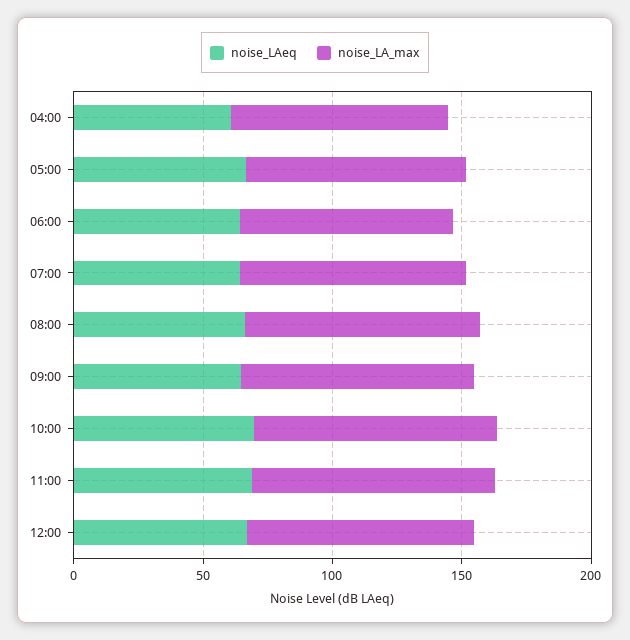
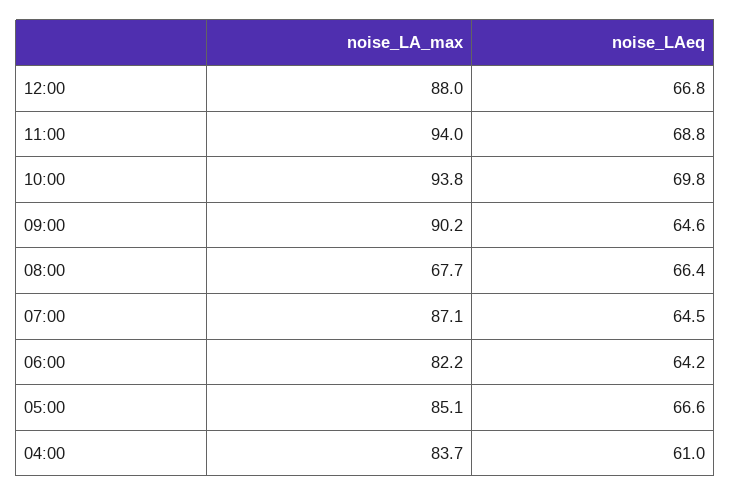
  {
    "noise_LAeq": {
      "04:00": 61,
      "05:00": 66.6,
      "06:00": 64.2,
      "07:00": 64.5,
      "08:00": 66.4,
      "09:00": 64.6,
      "10:00": 69.8,
      "11:00": 68.8,
      "12:00": 66.8
    },
    "noise_LA_max": {
      "04:00": 83.7,
      "05:00": 85.1,
      "06:00": 82.2,
      "07:00": 87.1,
-     "08:00": 90,
+     "08:00": 67.7,
      "09:00": 90.2,
      "10:00": 93.8,
      "11:00": 94,
      "12:00": 88
    }
  }

